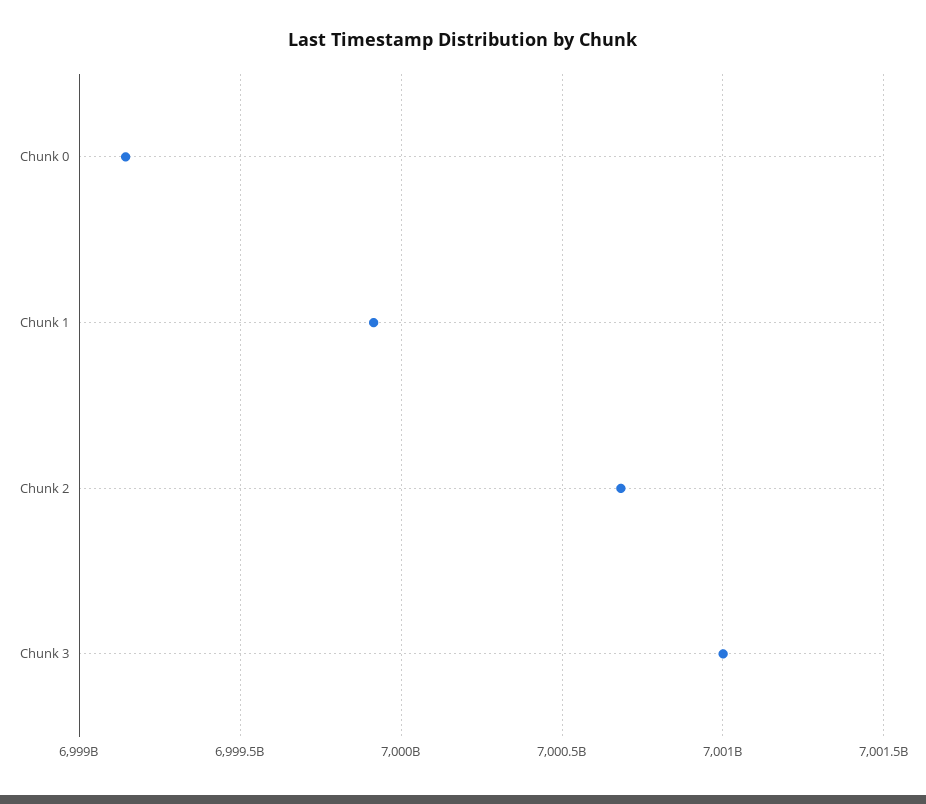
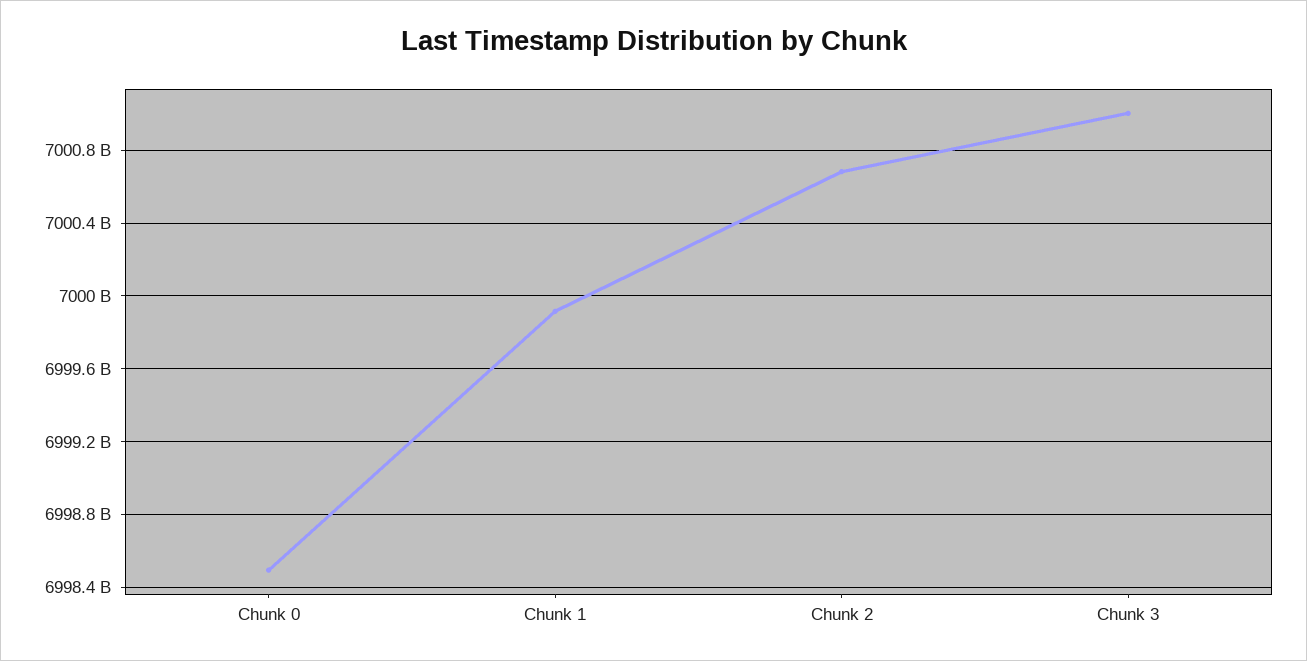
  {
-   "Chunk 0": 6999150000000,
+   "Chunk 0": 6998500000000,
    "Chunk 1": 6999900000000,
    "Chunk 2": 7000700000000,
    "Chunk 3": 7001000000000
  }

